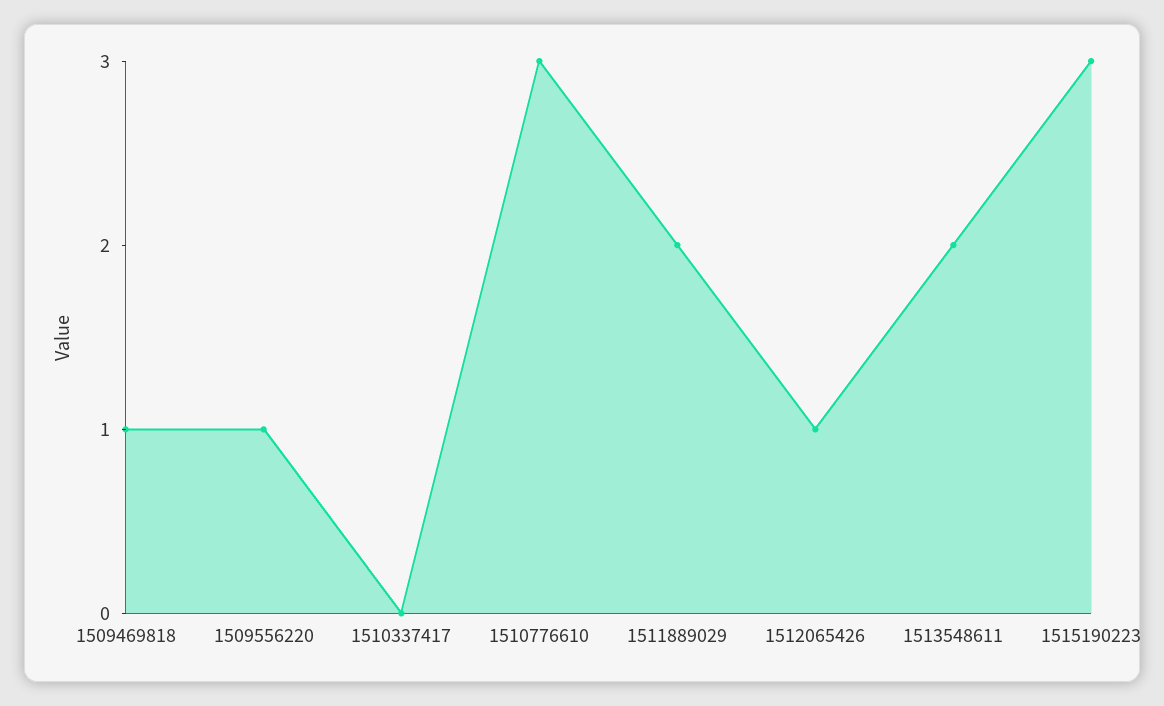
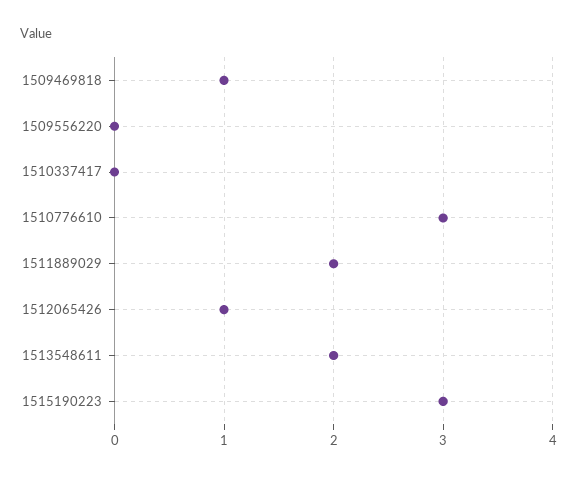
  {
    "1509469818": 1,
-   "1509556220": 1,
+   "1509556220": 0,
    "1510337417": 0,
    "1510776610": 3,
    "1511889029": 2,
    "1512065426": 1,
    "1513548611": 2,
    "1515190223": 3
  }

